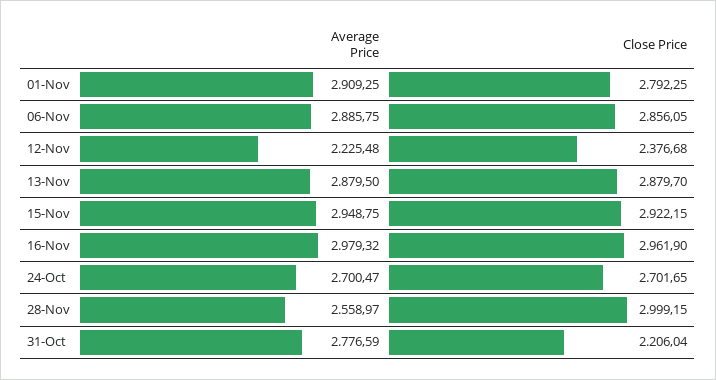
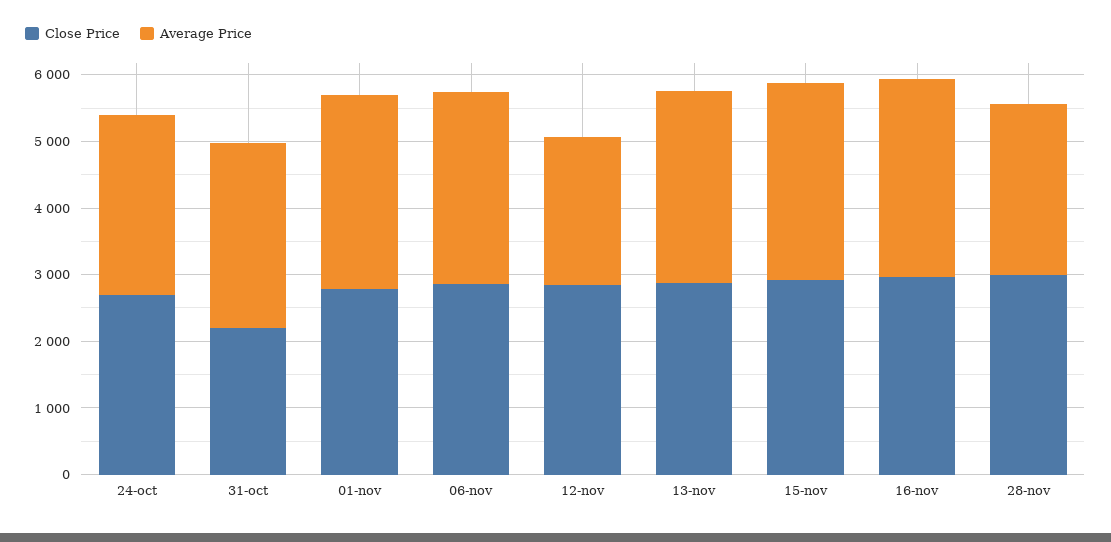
  {
    "Average Price": {
      "01-Nov": 2909.25,
      "06-Nov": 2885.75,
      "12-Nov": 2225.48,
      "13-Nov": 2879.5,
      "15-Nov": 2948.75,
      "16-Nov": 2979.32,
      "24-Oct": 2700.47,
      "28-Nov": 2558.97,
      "31-Oct": 2776.59
    },
    "Close Price": {
      "01-Nov": 2792.25,
      "06-Nov": 2856.05,
-     "12-Nov": 2376.68,
+     "12-Nov": 2800,
      "13-Nov": 2879.7,
      "15-Nov": 2922.15,
      "16-Nov": 2961.9,
      "24-Oct": 2701.65,
      "28-Nov": 2999.15,
      "31-Oct": 2206.04
    }
  }

